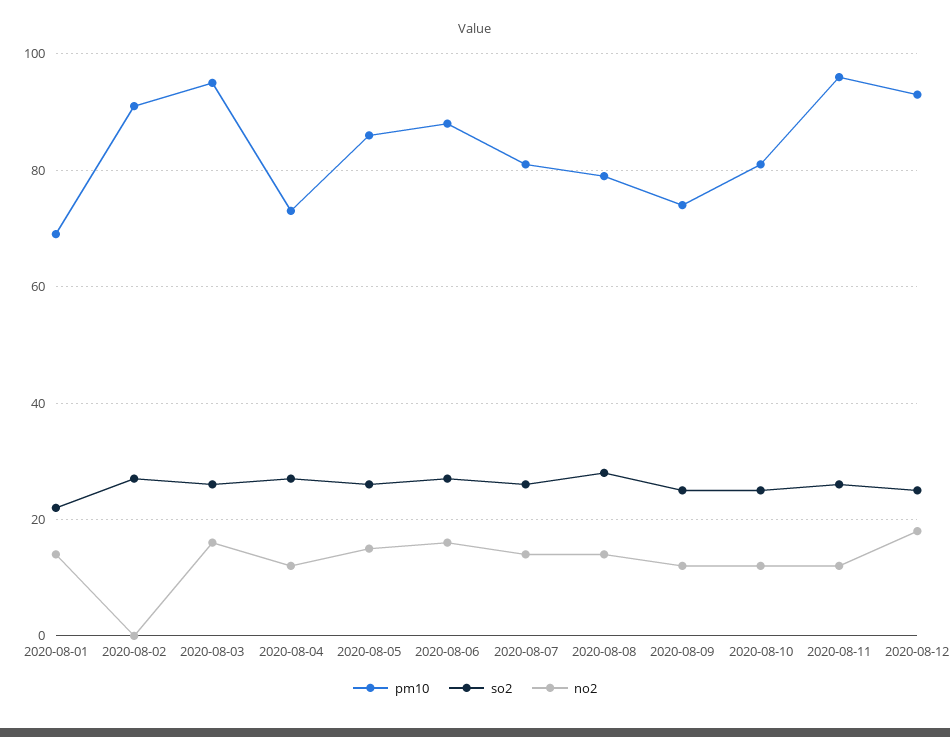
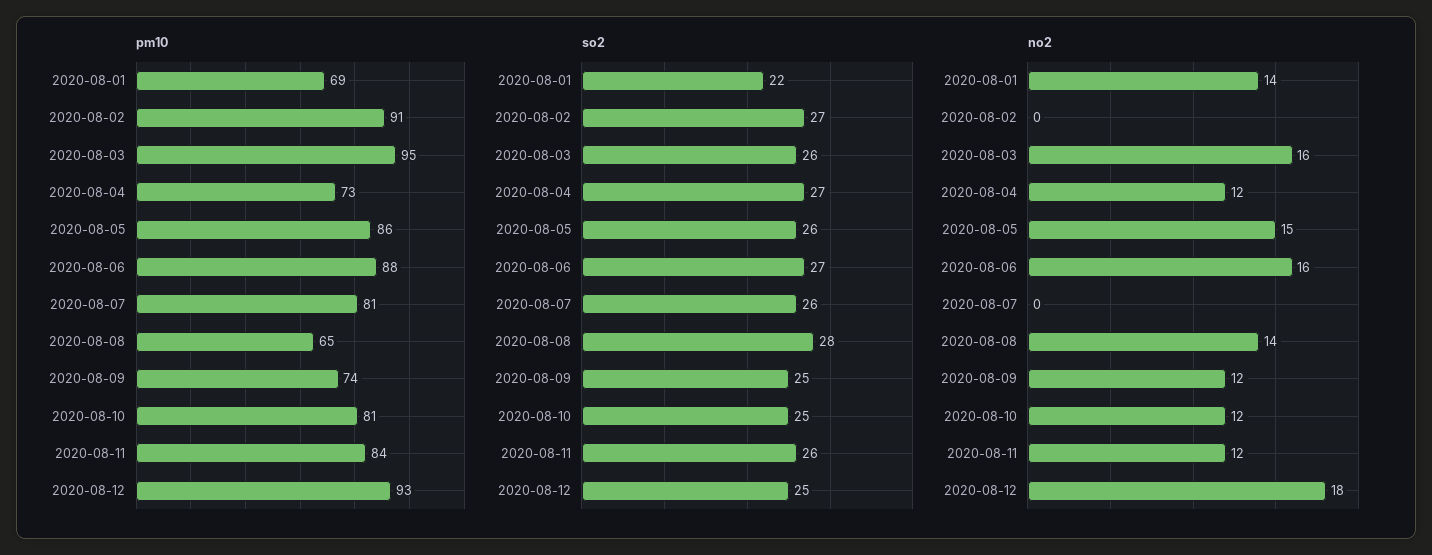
  {
    "pm10": {
      "2020-08-01": 69,
      "2020-08-02": 91,
      "2020-08-03": 95,
      "2020-08-04": 73,
      "2020-08-05": 86,
      "2020-08-06": 88,
      "2020-08-07": 81,
-     "2020-08-08": 80,
+     "2020-08-08": 65,
      "2020-08-09": 74,
      "2020-08-10": 81,
-     "2020-08-11": 95,
+     "2020-08-11": 84,
      "2020-08-12": 93
    },
    "so2": {
      "2020-08-01": 22,
      "2020-08-02": 27,
      "2020-08-03": 26,
      "2020-08-04": 27,
      "2020-08-05": 26,
      "2020-08-06": 27,
      "2020-08-07": 26,
      "2020-08-08": 28,
      "2020-08-09": 25,
      "2020-08-10": 25,
      "2020-08-11": 26,
      "2020-08-12": 25
    },
    "no2": {
      "2020-08-01": 14,
      "2020-08-02": 0,
      "2020-08-03": 16,
      "2020-08-04": 12,
      "2020-08-05": 15,
      "2020-08-06": 16,
-     "2020-08-07": 15,
+     "2020-08-07": 0,
      "2020-08-08": 14,
      "2020-08-09": 12,
      "2020-08-10": 12,
      "2020-08-11": 12,
      "2020-08-12": 18
    }
  }

